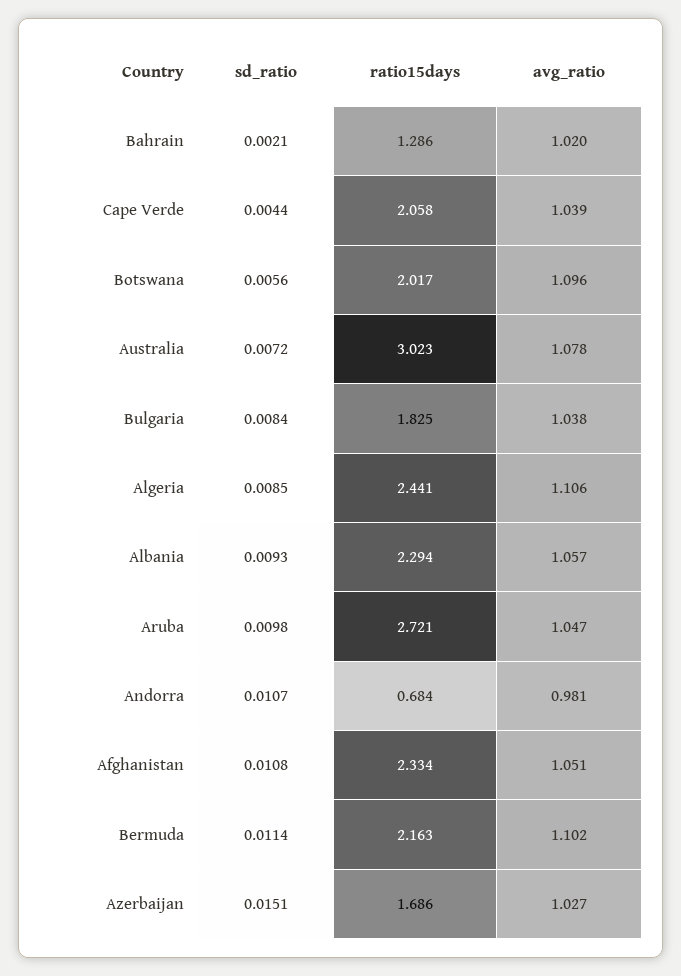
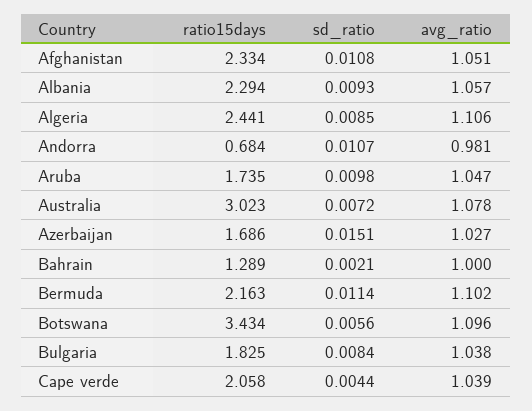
  {
    "sd_ratio": {
      "Bahrain": 0.0021,
      "Cape Verde": 0.0044,
      "Botswana": 0.0056,
      "Australia": 0.0072,
      "Bulgaria": 0.0084,
      "Algeria": 0.0085,
      "Albania": 0.0093,
      "Aruba": 0.0098,
      "Andorra": 0.0107,
      "Afghanistan": 0.0108,
      "Bermuda": 0.0114,
      "Azerbaijan": 0.0151
    },
    "ratio15days": {
-     "Bahrain": 1.286,
+     "Bahrain": 1.289,
      "Cape Verde": 2.058,
-     "Botswana": 2.017,
+     "Botswana": 3.434,
      "Australia": 3.023,
      "Bulgaria": 1.825,
      "Algeria": 2.441,
      "Albania": 2.294,
-     "Aruba": 2.721,
+     "Aruba": 1.735,
      "Andorra": 0.684,
      "Afghanistan": 2.334,
      "Bermuda": 2.163,
      "Azerbaijan": 1.686
    },
    "avg_ratio": {
-     "Bahrain": 1.02,
+     "Bahrain": 1,
      "Cape Verde": 1.039,
      "Botswana": 1.096,
      "Australia": 1.078,
      "Bulgaria": 1.038,
      "Algeria": 1.106,
      "Albania": 1.057,
      "Aruba": 1.047,
      "Andorra": 0.981,
      "Afghanistan": 1.051,
      "Bermuda": 1.102,
      "Azerbaijan": 1.027
    }
  }

